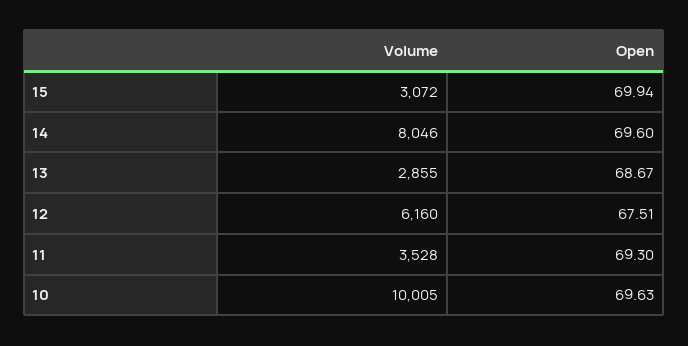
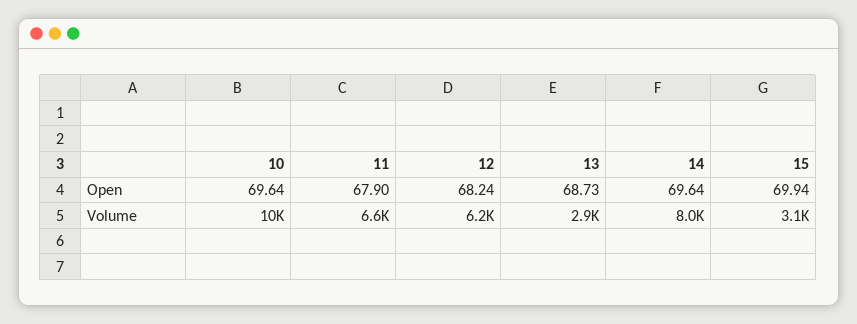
  {
    "Volume": {
      "15": 3072,
      "14": 8046,
      "13": 2855,
      "12": 6160,
-     "11": 3528,
+     "11": 6600,
      "10": 10005
    },
    "Open": {
      "15": 69.94,
-     "14": 69.6,
+     "14": 69.64,
-     "13": 68.67,
+     "13": 68.73,
-     "12": 67.51,
+     "12": 68.24,
-     "11": 69.3,
+     "11": 67.9,
-     "10": 69.63
+     "10": 69.64
    }
  }

